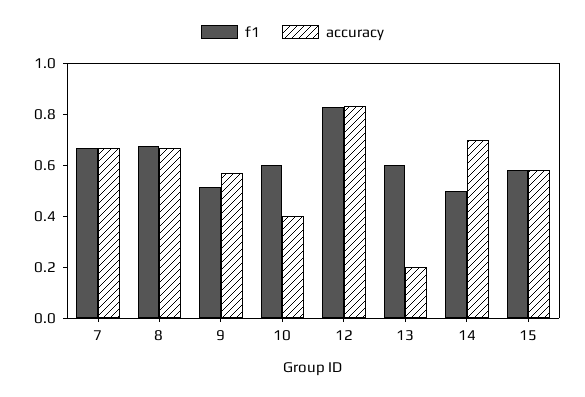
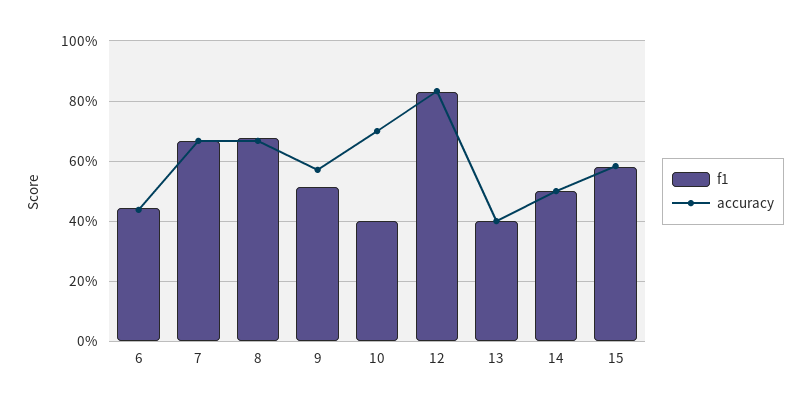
  {
    "f1": {
      "7": 0.66,
      "8": 0.68,
      "9": 0.52,
-     "10": 0.6,
+     "10": 0.4,
      "12": 0.82,
-     "13": 0.6,
+     "13": 0.4,
      "14": 0.5,
-     "15": 0.58
+     "15": 0.58,
+     "6": 0.44
    },
    "accuracy": {
      "7": 0.66,
      "8": 0.66,
      "9": 0.58,
-     "10": 0.4,
+     "10": 0.7,
      "12": 0.84,
-     "13": 0.2,
+     "13": 0.4,
-     "14": 0.7,
+     "14": 0.5,
-     "15": 0.58
+     "15": 0.58,
+     "6": 0.44
    }
  }

